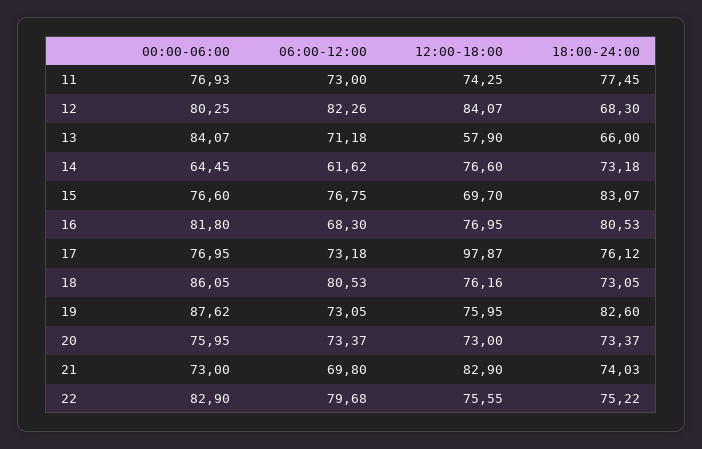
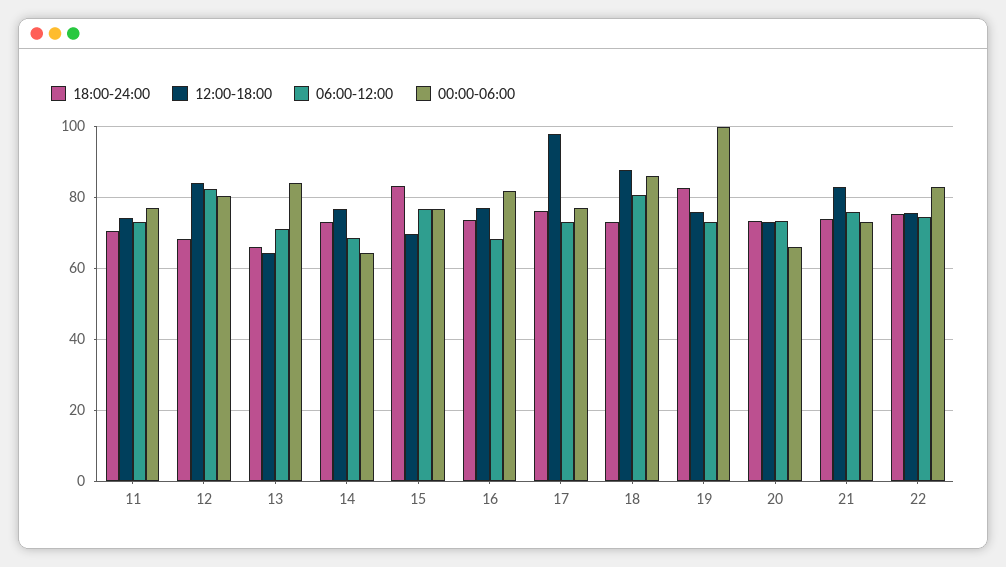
  {
    "00:00-06:00": {
      "11": 76.93,
      "12": 80.25,
      "13": 84.07,
      "14": 64.45,
      "15": 76.6,
      "16": 81.8,
      "17": 76.95,
      "18": 86.05,
-     "19": 87.62,
+     "19": 100,
-     "20": 75.95,
+     "20": 66,
      "21": 73,
      "22": 82.9
    },
    "06:00-12:00": {
      "11": 73,
      "12": 82.26,
      "13": 71.18,
-     "14": 61.62,
+     "14": 68,
      "15": 76.75,
      "16": 68.3,
      "17": 73.18,
      "18": 80.53,
      "19": 73.05,
      "20": 73.37,
-     "21": 69.8,
+     "21": 76,
-     "22": 79.68
+     "22": 74
    },
    "12:00-18:00": {
      "11": 74.25,
      "12": 84.07,
-     "13": 57.9,
+     "13": 64,
      "14": 76.6,
      "15": 69.7,
      "16": 76.95,
      "17": 97.87,
-     "18": 76.16,
+     "18": 88,
      "19": 75.95,
      "20": 73,
      "21": 82.9,
      "22": 75.55
    },
    "18:00-24:00": {
-     "11": 77.45,
+     "11": 70,
      "12": 68.3,
      "13": 66,
      "14": 73.18,
      "15": 83.07,
-     "16": 80.53,
+     "16": 74,
      "17": 76.12,
      "18": 73.05,
      "19": 82.6,
      "20": 73.37,
      "21": 74.03,
      "22": 75.22
    }
  }

